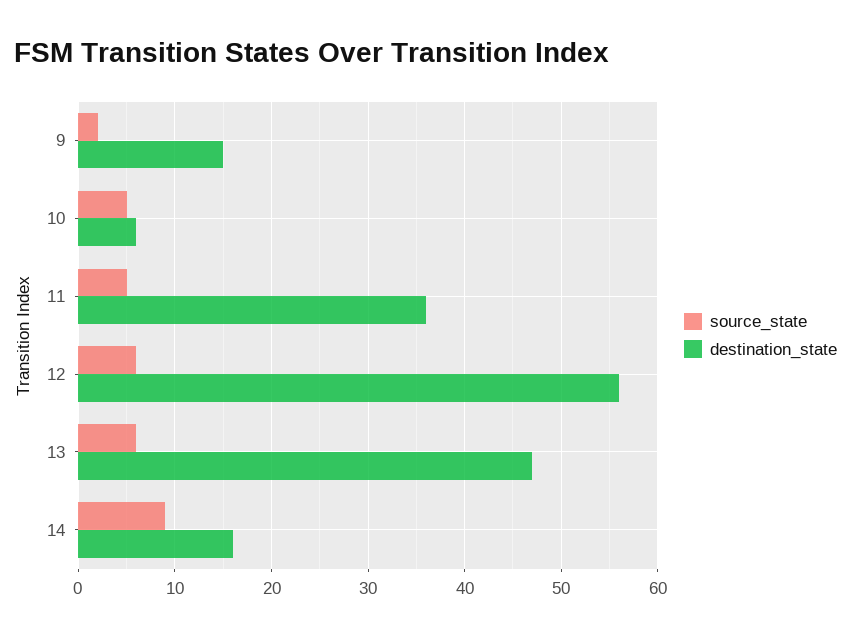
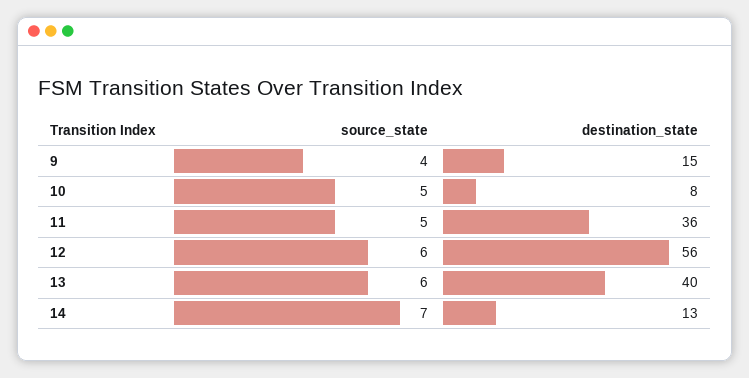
  {
    "source_state": {
-     "9": 2,
+     "9": 4,
      "10": 5,
      "11": 5,
      "12": 6,
      "13": 6,
-     "14": 9
+     "14": 7
    },
    "destination_state": {
      "9": 15,
-     "10": 6,
+     "10": 8,
      "11": 36,
      "12": 56,
-     "13": 47,
+     "13": 40,
-     "14": 16
+     "14": 13
    }
  }

